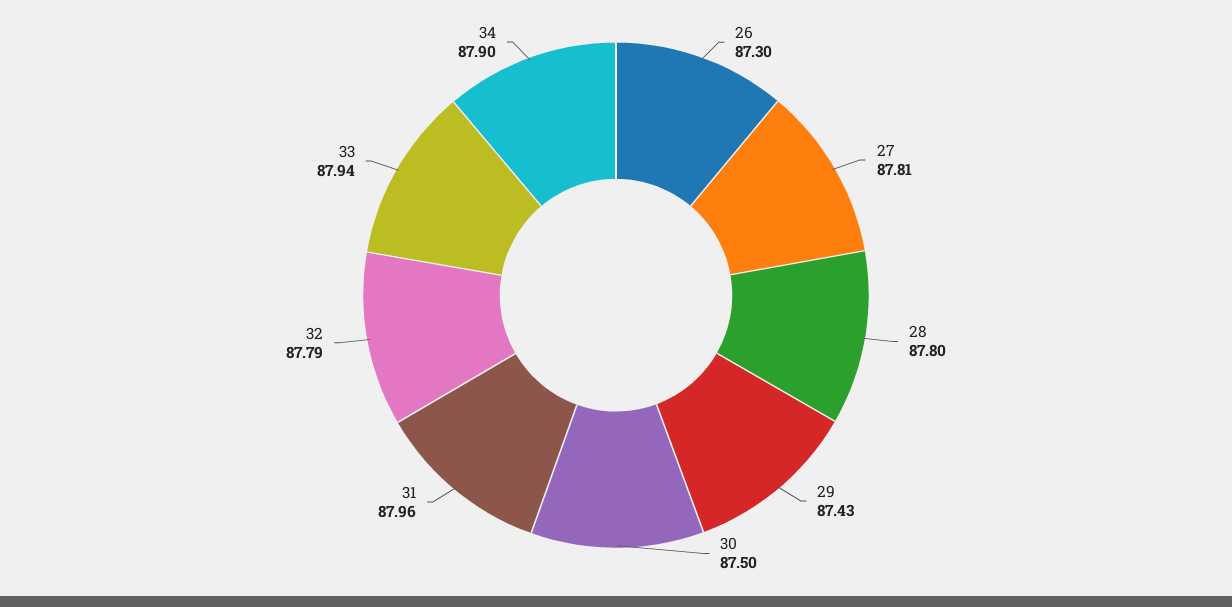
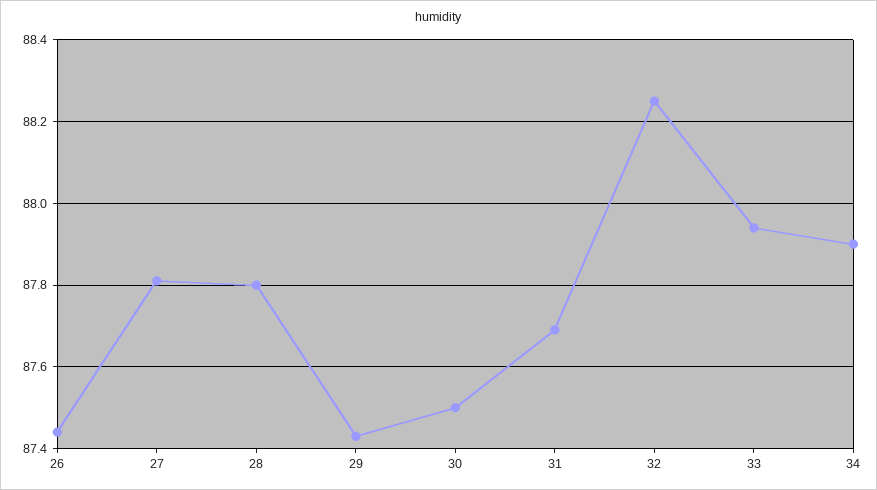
  {
-   "26": 87.3,
+   "26": 87.45,
    "27": 87.81,
    "28": 87.8,
    "29": 87.43,
    "30": 87.5,
-   "31": 87.96,
+   "31": 87.7,
-   "32": 87.79,
+   "32": 88.25,
    "33": 87.94,
    "34": 87.9
  }

